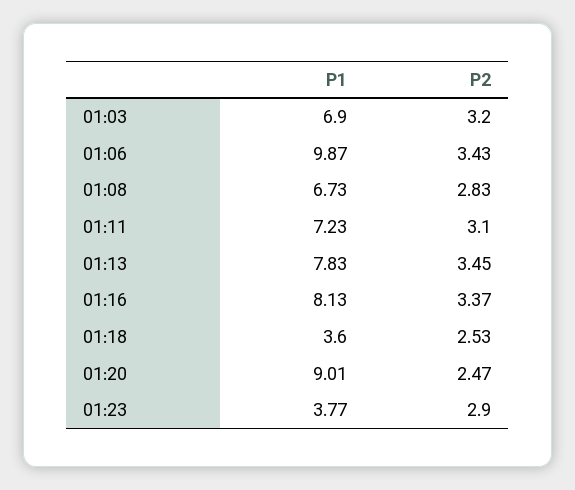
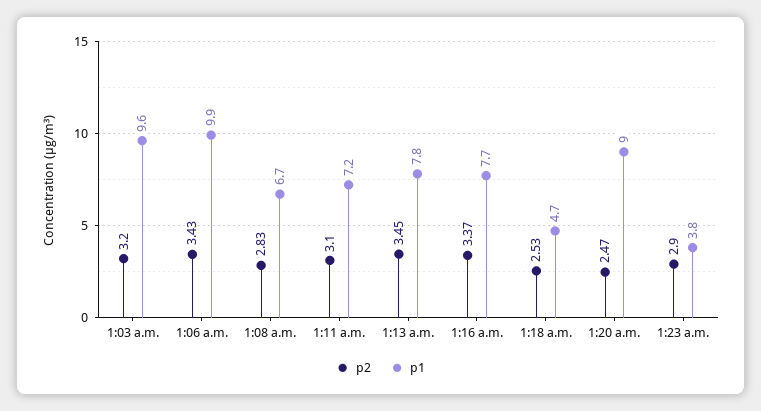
  {
    "P1": {
-     "01:03": 6.9,
+     "01:03": 9.6,
      "01:06": 9.87,
      "01:08": 6.73,
      "01:11": 7.23,
      "01:13": 7.83,
-     "01:16": 8.13,
+     "01:16": 7.7,
-     "01:18": 3.6,
+     "01:18": 4.7,
      "01:20": 9.01,
      "01:23": 3.77
    },
    "P2": {
      "01:03": 3.2,
      "01:06": 3.43,
      "01:08": 2.83,
      "01:11": 3.1,
      "01:13": 3.45,
      "01:16": 3.37,
      "01:18": 2.53,
      "01:20": 2.47,
      "01:23": 2.9
    }
  }

